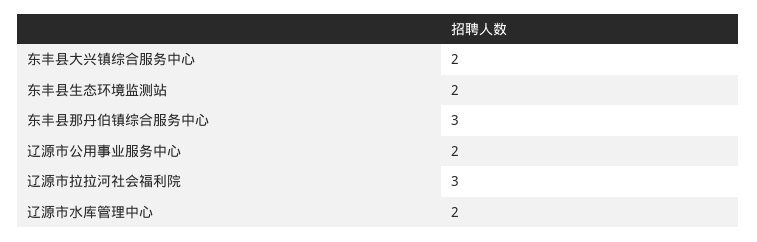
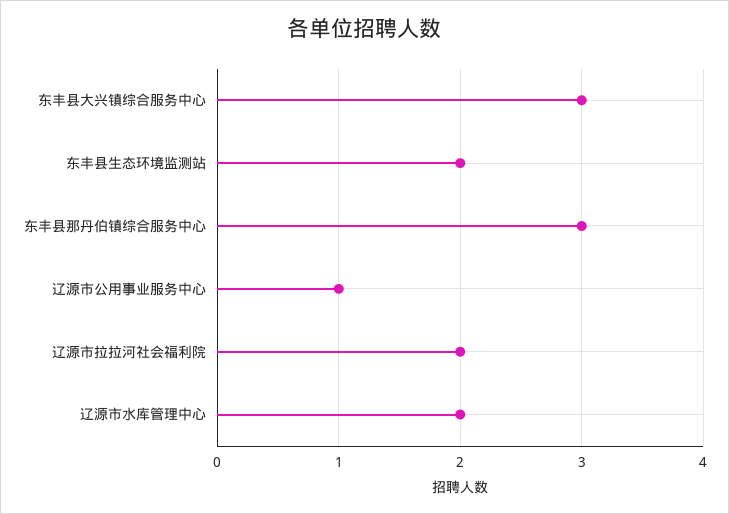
  {
-   "东丰县大兴镇综合服务中心": 2,
+   "东丰县大兴镇综合服务中心": 3,
    "东丰县生态环境监测站": 2,
    "东丰县那丹伯镇综合服务中心": 3,
-   "辽源市公用事业服务中心": 2,
+   "辽源市公用事业服务中心": 1,
-   "辽源市拉拉河社会福利院": 3,
+   "辽源市拉拉河社会福利院": 2,
    "辽源市水库管理中心": 2
  }

